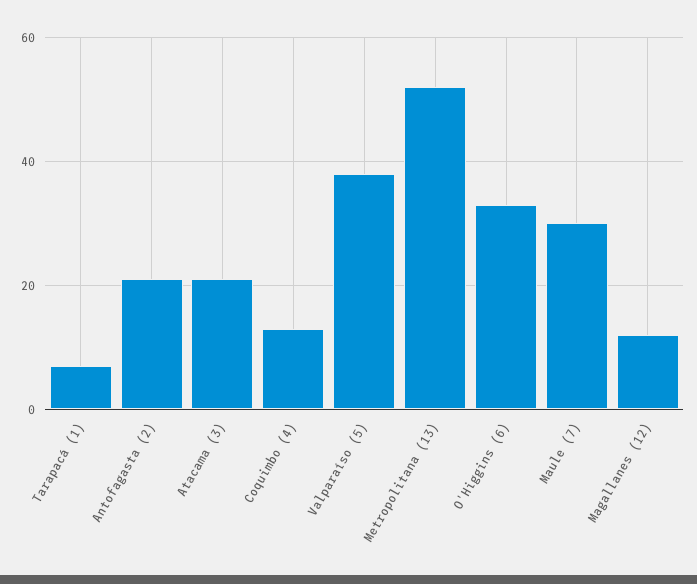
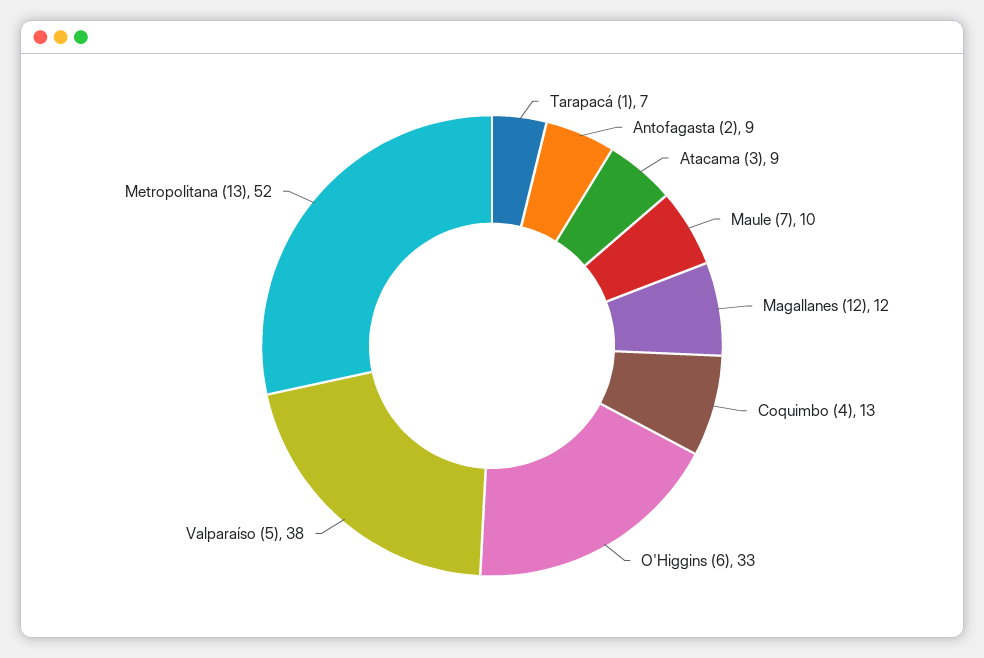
  {
    "Tarapacá (1)": 7,
-   "Antofagasta (2)": 20,
+   "Antofagasta (2)": 9,
-   "Atacama (3)": 20,
+   "Atacama (3)": 9,
    "Coquimbo (4)": 13,
    "Valparaíso (5)": 38,
    "Metropolitana (13)": 52,
    "O'Higgins (6)": 33,
-   "Maule (7)": 30,
+   "Maule (7)": 10,
    "Magallanes (12)": 12
  }

